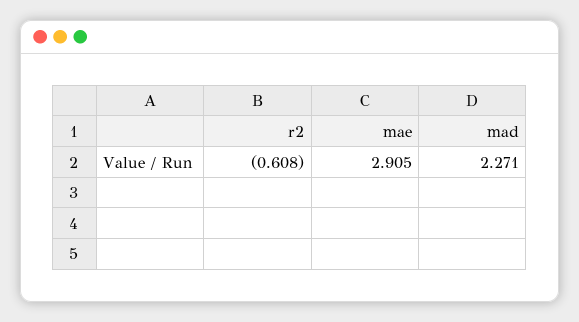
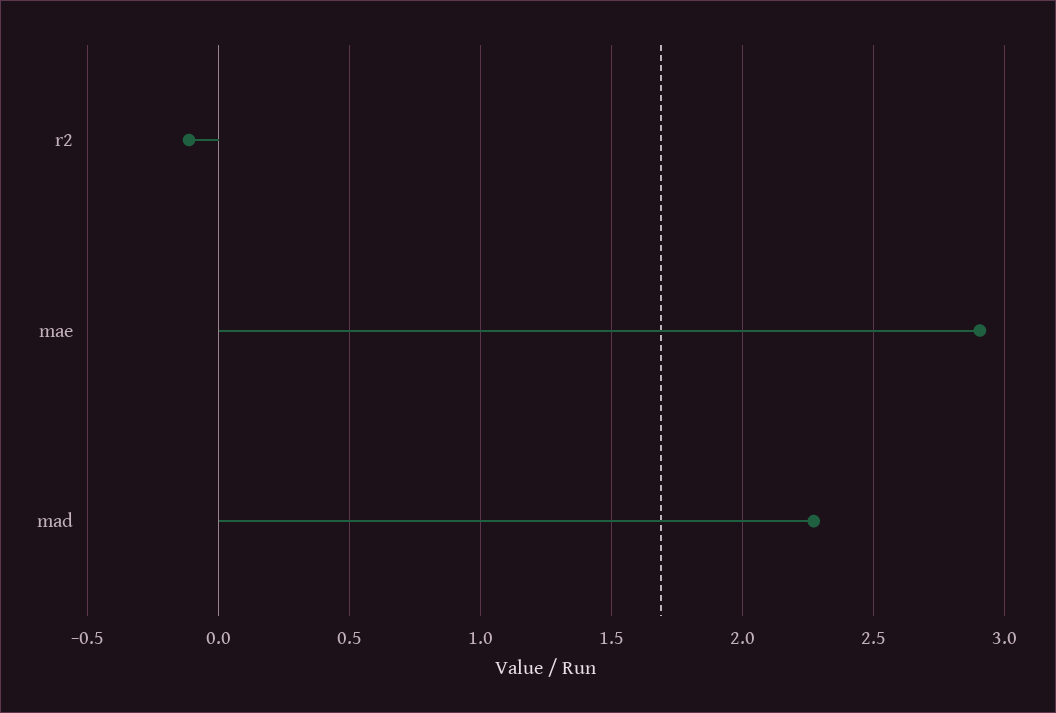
  {
-   "r2": -0.608,
+   "r2": -0.1,
    "mae": 2.905,
    "mad": 2.271
  }

